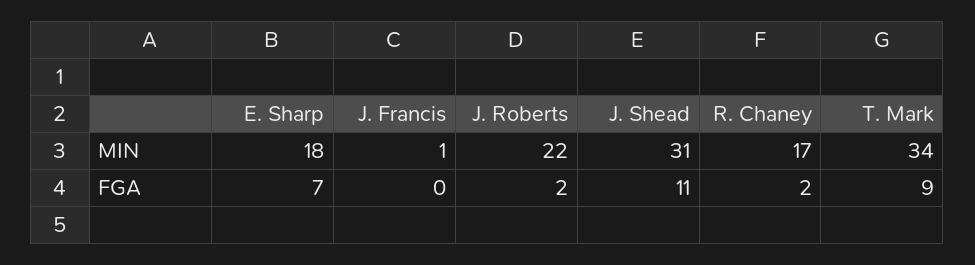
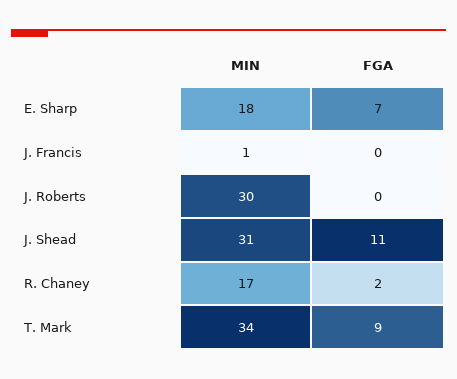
  {
    "E. Sharp": {
      "MIN": 18,
      "FGA": 7
    },
    "J. Francis": {
      "MIN": 1,
      "FGA": 0
    },
    "J. Roberts": {
-     "MIN": 22,
+     "MIN": 30,
-     "FGA": 2
+     "FGA": 0
    },
    "J. Shead": {
      "MIN": 31,
      "FGA": 11
    },
    "R. Chaney": {
      "MIN": 17,
      "FGA": 2
    },
    "T. Mark": {
      "MIN": 34,
      "FGA": 9
    }
  }

